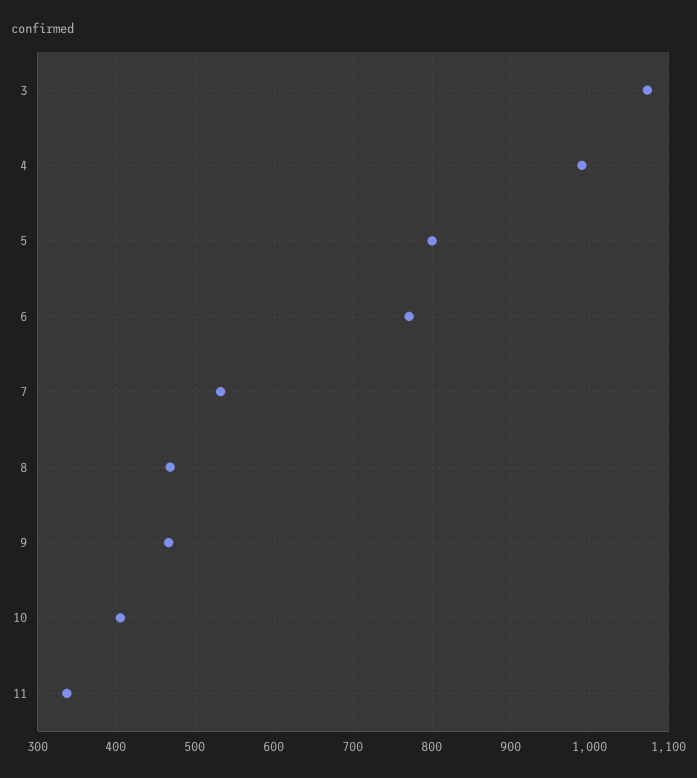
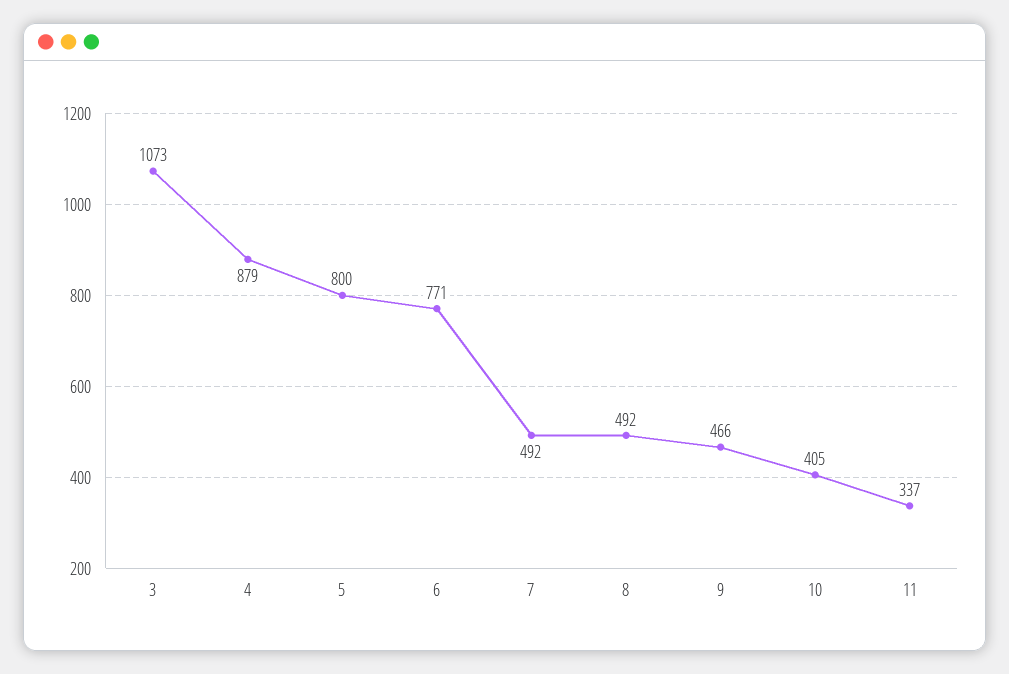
  {
    "3": 1073,
-   "4": 990,
+   "4": 879,
    "5": 800,
    "6": 771,
-   "7": 530,
+   "7": 492,
-   "8": 470,
+   "8": 492,
    "9": 466,
    "10": 405,
    "11": 337
  }

